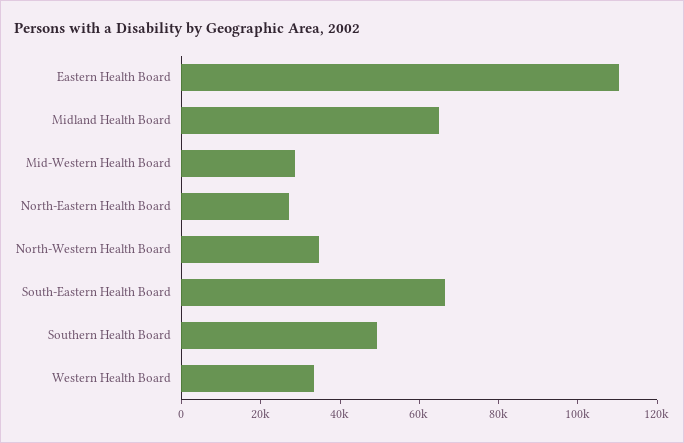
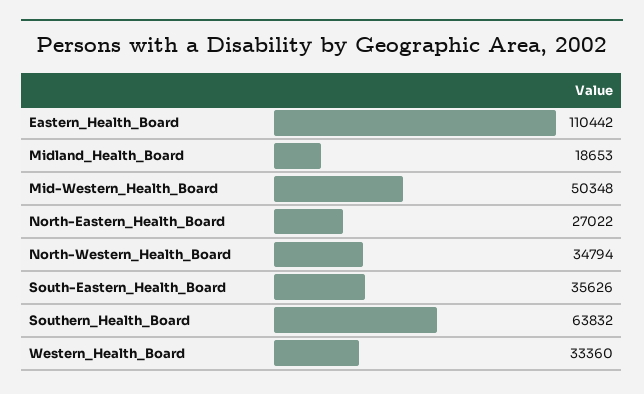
  {
    "Eastern Health Board": 110442,
-   "Midland Health Board": 65000,
+   "Midland Health Board": 18653,
-   "Mid-Western Health Board": 30000,
+   "Mid-Western Health Board": 50348,
    "North-Eastern Health Board": 27022,
    "North-Western Health Board": 34794,
-   "South-Eastern Health Board": 65000,
+   "South-Eastern Health Board": 35626,
-   "Southern Health Board": 50000,
+   "Southern Health Board": 63832,
    "Western Health Board": 33360
  }

